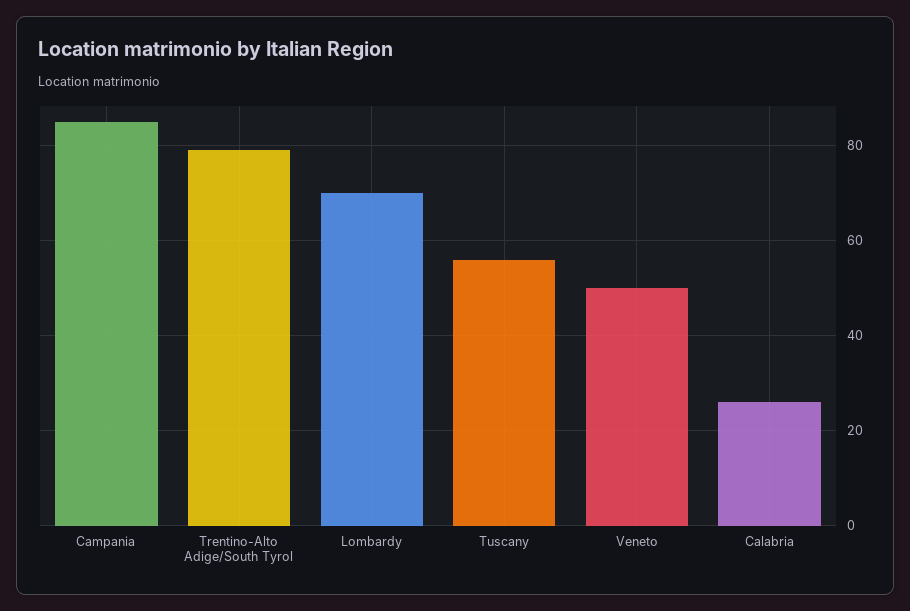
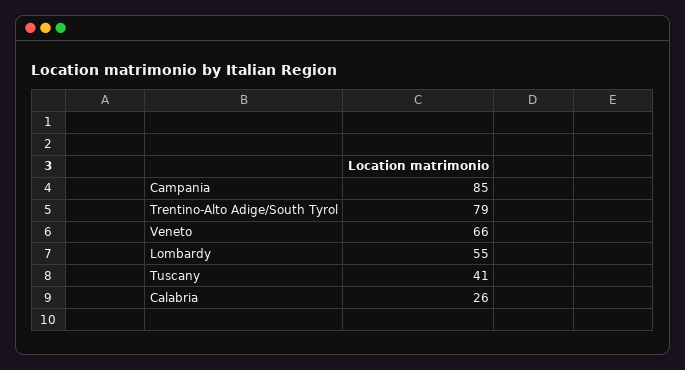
  {
    "Campania": 85,
    "Trentino-Alto Adige/South Tyrol": 79,
-   "Lombardy": 70,
+   "Lombardy": 55,
-   "Tuscany": 55,
+   "Tuscany": 41,
-   "Veneto": 50,
+   "Veneto": 66,
    "Calabria": 26
  }

